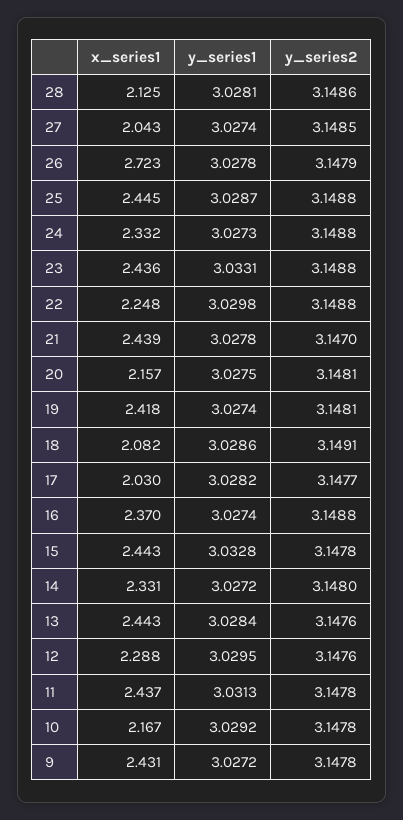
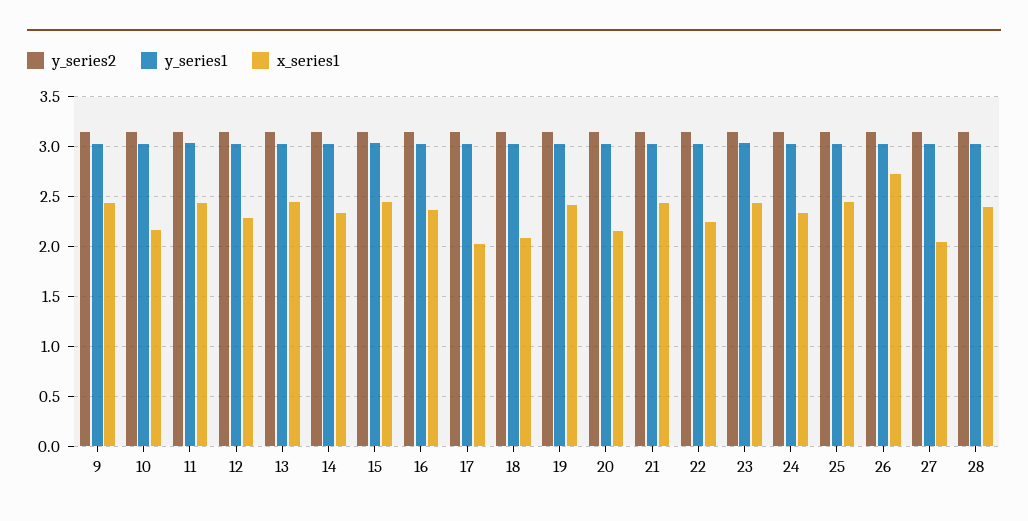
  {
    "x_series1": {
-     "28": 2.125,
+     "28": 2.4,
      "27": 2.043,
      "26": 2.723,
      "25": 2.445,
      "24": 2.332,
      "23": 2.436,
      "22": 2.248,
      "21": 2.439,
      "20": 2.157,
      "19": 2.418,
      "18": 2.082,
      "17": 2.03,
      "16": 2.37,
      "15": 2.443,
      "14": 2.331,
      "13": 2.443,
      "12": 2.288,
      "11": 2.437,
      "10": 2.167,
      "9": 2.431
    },
    "y_series1": {
      "28": 3.0281,
      "27": 3.0274,
      "26": 3.0278,
      "25": 3.0287,
      "24": 3.0273,
      "23": 3.0331,
      "22": 3.0298,
      "21": 3.0278,
      "20": 3.0275,
      "19": 3.0274,
      "18": 3.0286,
      "17": 3.0282,
      "16": 3.0274,
      "15": 3.0328,
      "14": 3.0272,
      "13": 3.0284,
      "12": 3.0295,
      "11": 3.0313,
      "10": 3.0292,
      "9": 3.0272
    },
    "y_series2": {
      "28": 3.1486,
      "27": 3.1485,
      "26": 3.1479,
      "25": 3.1488,
      "24": 3.1488,
      "23": 3.1488,
      "22": 3.1488,
      "21": 3.147,
      "20": 3.1481,
      "19": 3.1481,
      "18": 3.1491,
      "17": 3.1477,
      "16": 3.1488,
      "15": 3.1478,
      "14": 3.148,
      "13": 3.1476,
      "12": 3.1476,
      "11": 3.1478,
      "10": 3.1478,
      "9": 3.1478
    }
  }

